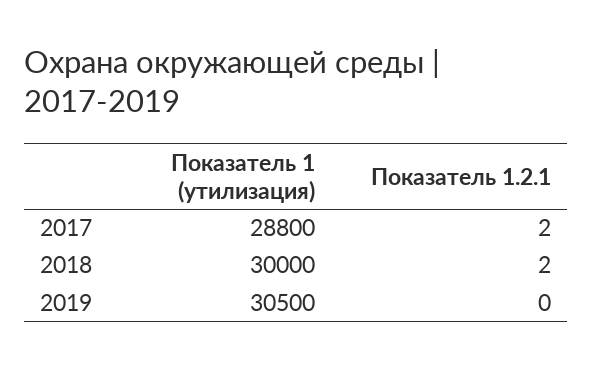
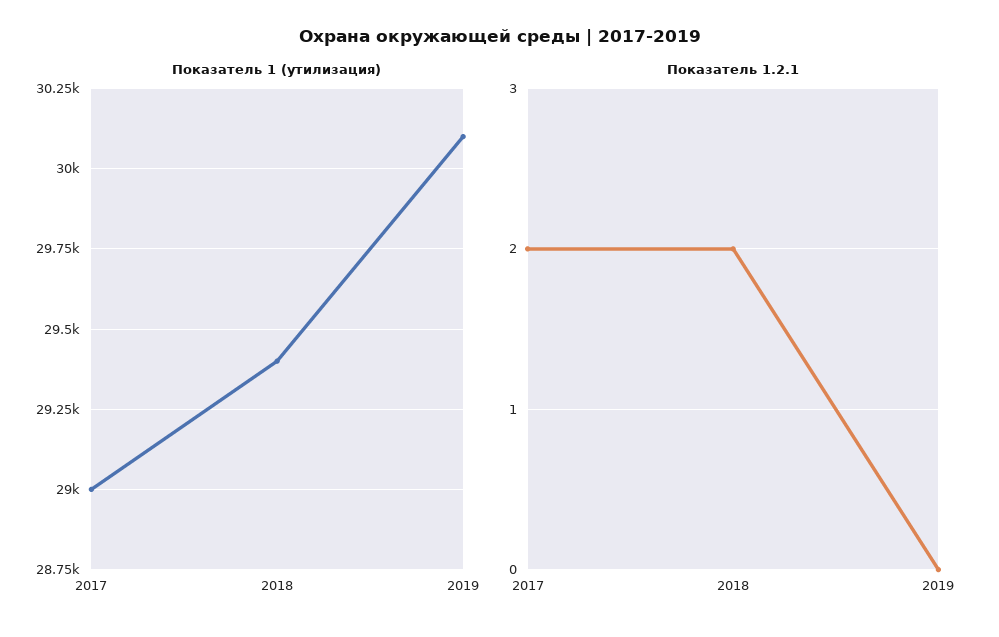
  {
    "Показатель 1 (утилизация)": {
-     "2017": 28800,
+     "2017": 29000,
-     "2018": 30000,
+     "2018": 29400,
-     "2019": 30500
+     "2019": 30100
    },
    "Показатель 1.2.1": {
      "2017": 2,
      "2018": 2,
      "2019": 0
    }
  }

